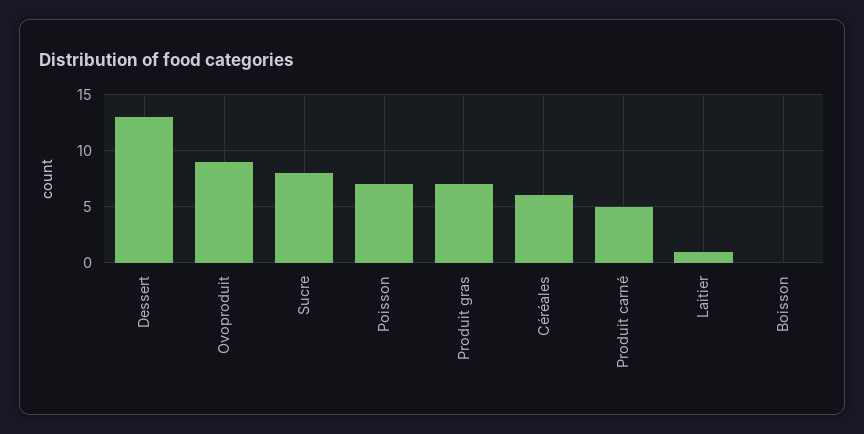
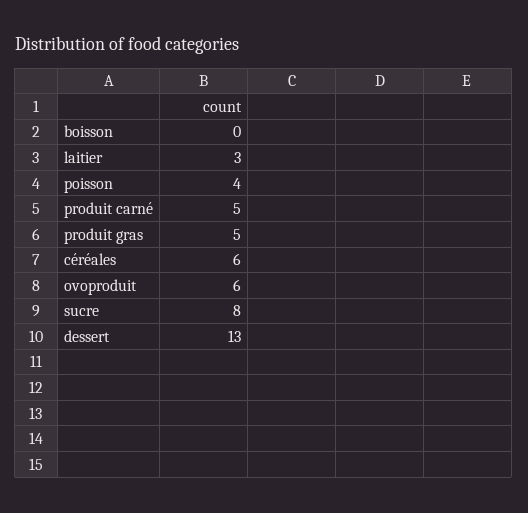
  {
    "Dessert": 13,
-   "Ovoproduit": 9,
+   "Ovoproduit": 6,
    "Sucre": 8,
-   "Poisson": 7,
+   "Poisson": 4,
-   "Produit gras": 7,
+   "Produit gras": 5,
    "Céréales": 6,
    "Produit carné": 5,
-   "Laitier": 1,
+   "Laitier": 3,
    "Boisson": 0
  }

